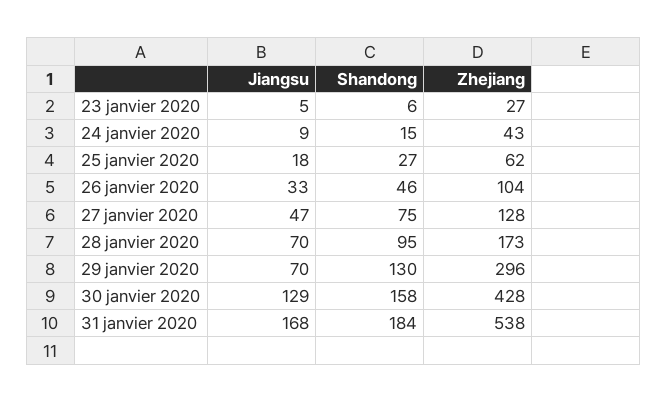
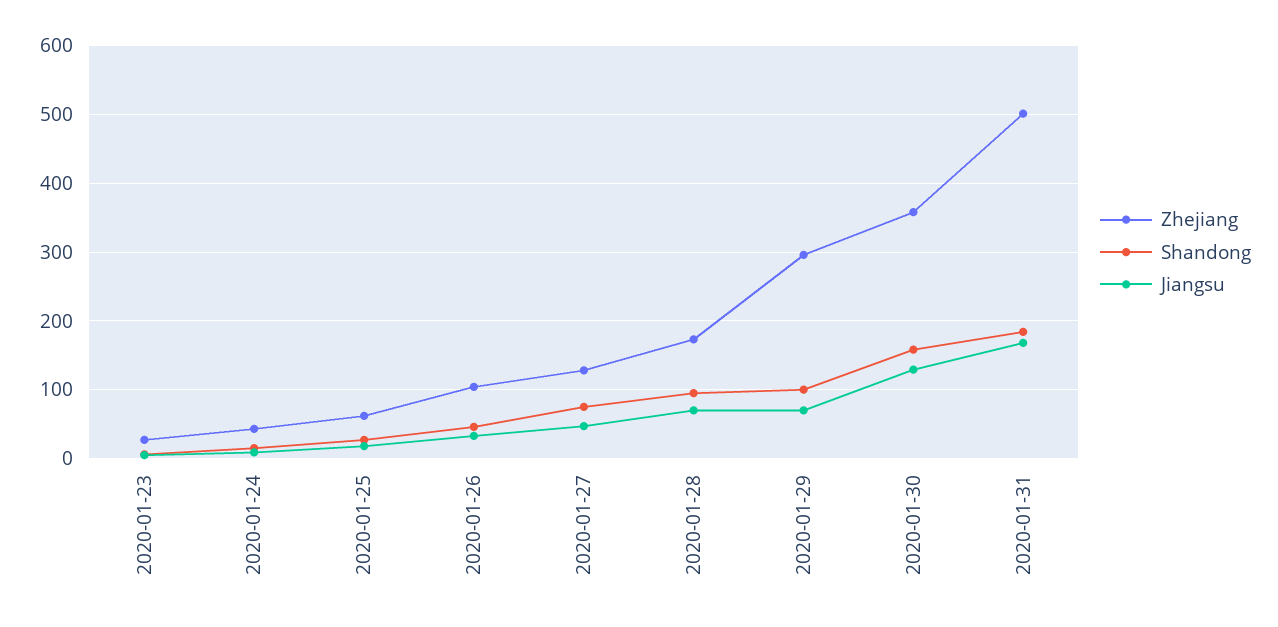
  {
    "Jiangsu": {
      "23 janvier 2020": 5,
      "24 janvier 2020": 9,
      "25 janvier 2020": 18,
      "26 janvier 2020": 33,
      "27 janvier 2020": 47,
      "28 janvier 2020": 70,
      "29 janvier 2020": 70,
      "30 janvier 2020": 129,
      "31 janvier 2020": 168
    },
    "Shandong": {
      "23 janvier 2020": 6,
      "24 janvier 2020": 15,
      "25 janvier 2020": 27,
      "26 janvier 2020": 46,
      "27 janvier 2020": 75,
      "28 janvier 2020": 95,
-     "29 janvier 2020": 130,
+     "29 janvier 2020": 100,
      "30 janvier 2020": 158,
      "31 janvier 2020": 184
    },
    "Zhejiang": {
      "23 janvier 2020": 27,
      "24 janvier 2020": 43,
      "25 janvier 2020": 62,
      "26 janvier 2020": 104,
      "27 janvier 2020": 128,
      "28 janvier 2020": 173,
      "29 janvier 2020": 296,
-     "30 janvier 2020": 428,
+     "30 janvier 2020": 360,
-     "31 janvier 2020": 538
+     "31 janvier 2020": 500
    }
  }

